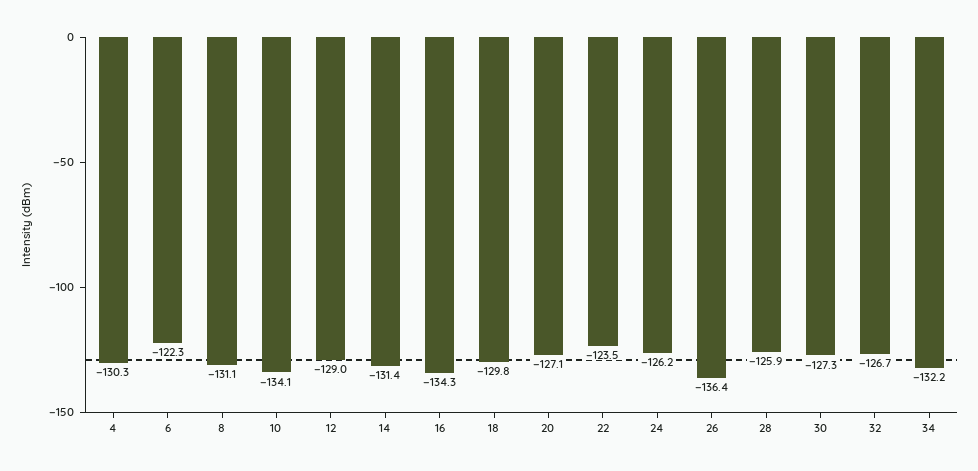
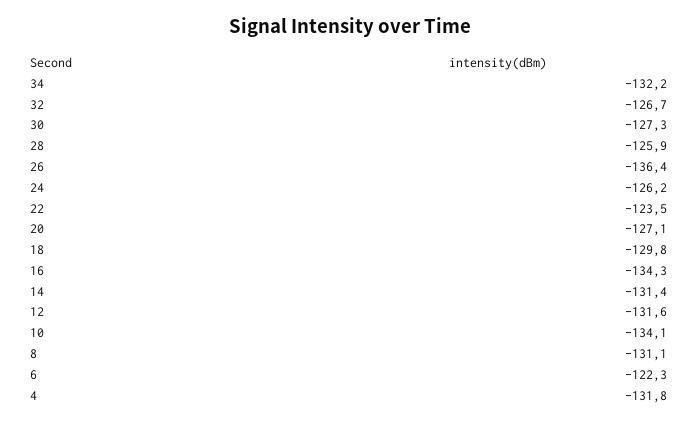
  {
-   "4": -130.3,
+   "4": -131.8,
    "6": -122.3,
    "8": -131.1,
    "10": -134.1,
-   "12": -129,
+   "12": -131.6,
    "14": -131.4,
    "16": -134.3,
    "18": -129.8,
    "20": -127.1,
    "22": -123.5,
    "24": -126.2,
    "26": -136.4,
    "28": -125.9,
    "30": -127.3,
    "32": -126.7,
    "34": -132.2
  }

